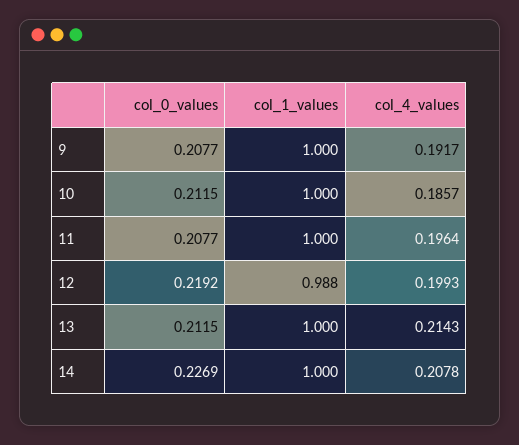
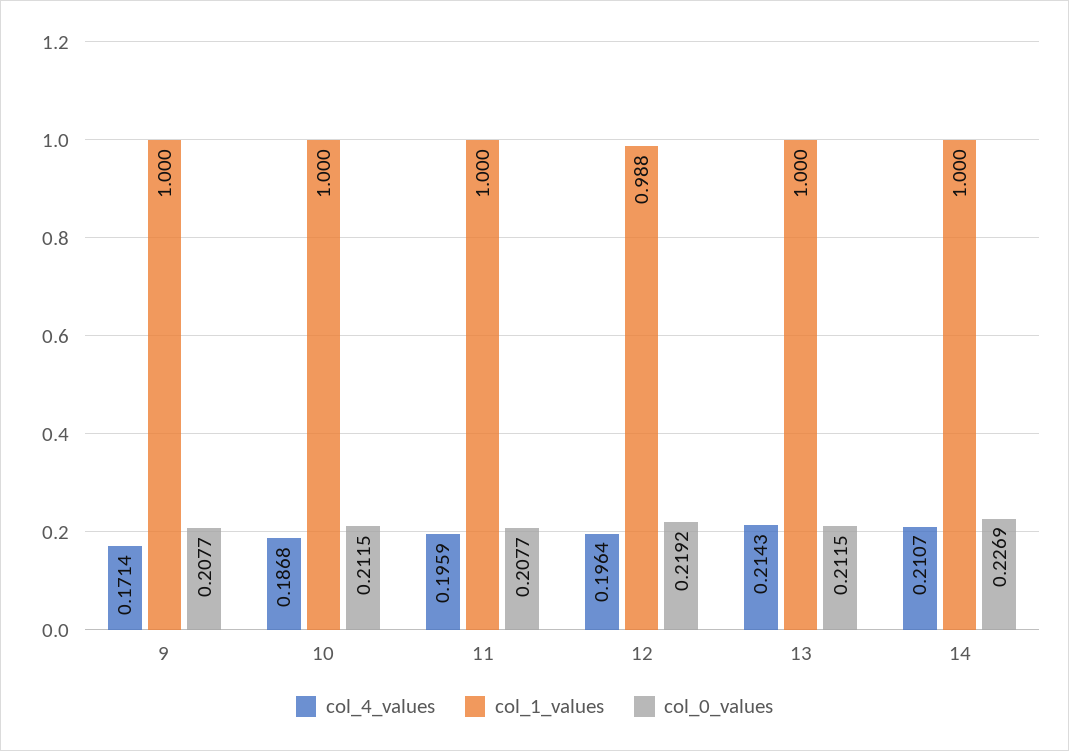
  {
    "col_0_values": {
      "9": 0.2077,
      "10": 0.2115,
      "11": 0.2077,
      "12": 0.2192,
      "13": 0.2115,
      "14": 0.2269
    },
    "col_1_values": {
      "9": 1,
      "10": 1,
      "11": 1,
      "12": 0.988,
      "13": 1,
      "14": 1
    },
    "col_4_values": {
-     "9": 0.1917,
+     "9": 0.1714,
-     "10": 0.1857,
+     "10": 0.1868,
-     "11": 0.1964,
+     "11": 0.1959,
-     "12": 0.1993,
+     "12": 0.1964,
      "13": 0.2143,
-     "14": 0.2078
+     "14": 0.2107
    }
  }

